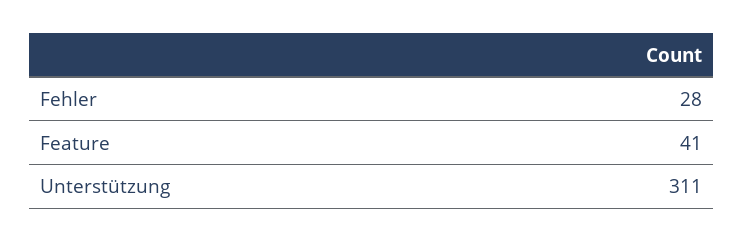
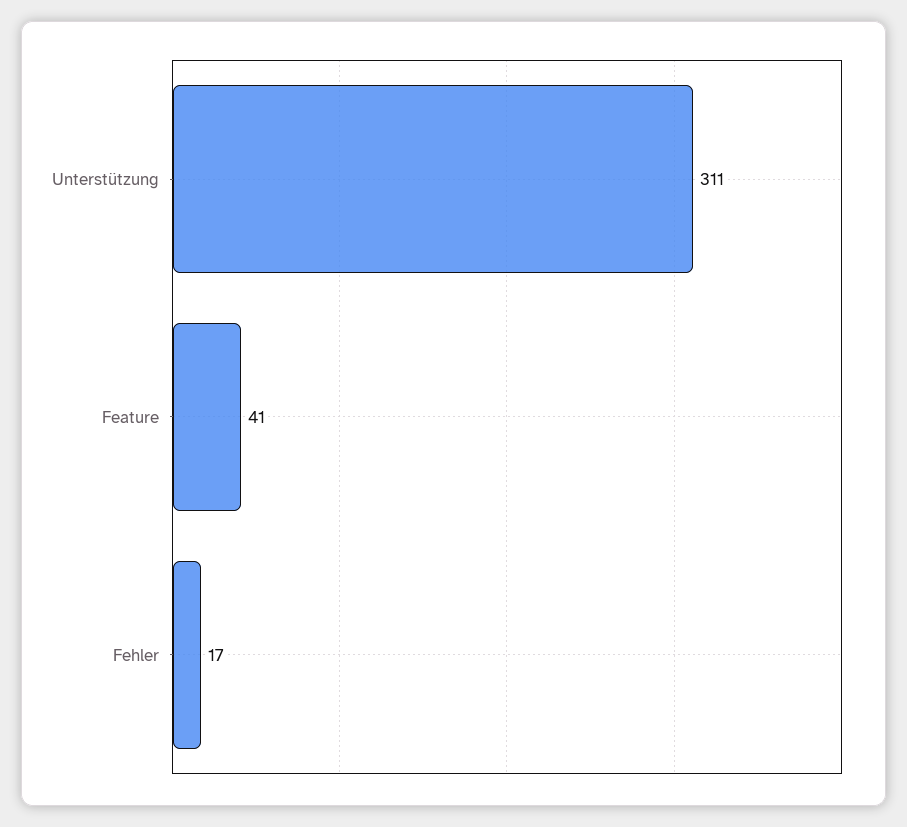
  {
-   "Fehler": 28,
+   "Fehler": 17,
    "Feature": 41,
    "Unterstützung": 311
  }

